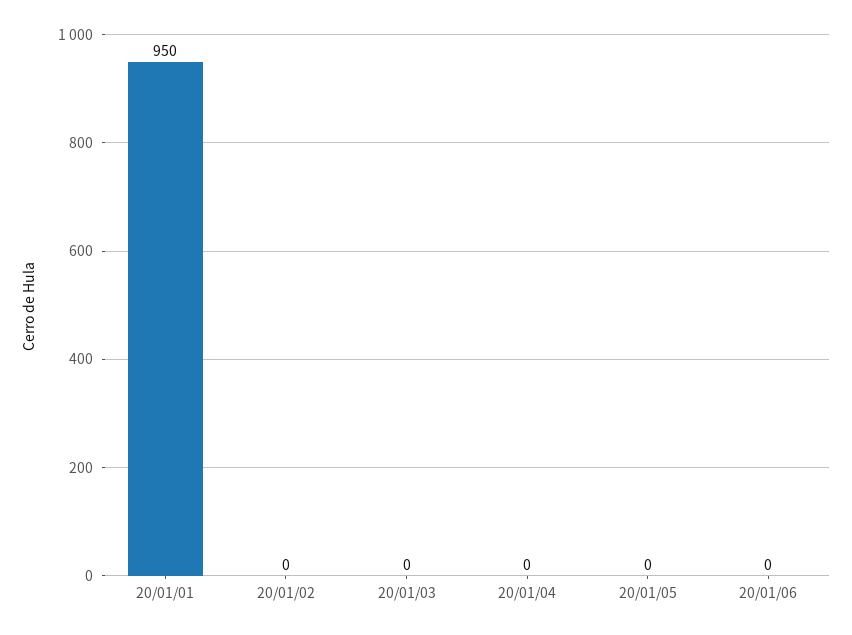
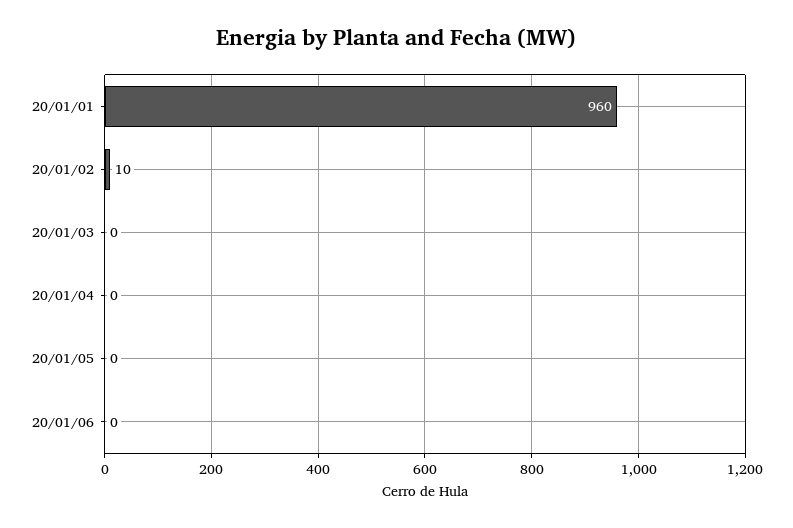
  {
-   "20/01/01": 950,
+   "20/01/01": 960,
-   "20/01/02": 0,
+   "20/01/02": 10,
    "20/01/03": 0,
    "20/01/04": 0,
    "20/01/05": 0,
    "20/01/06": 0
  }

